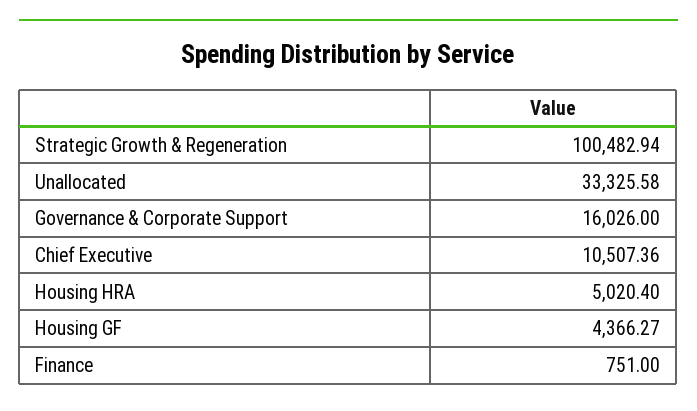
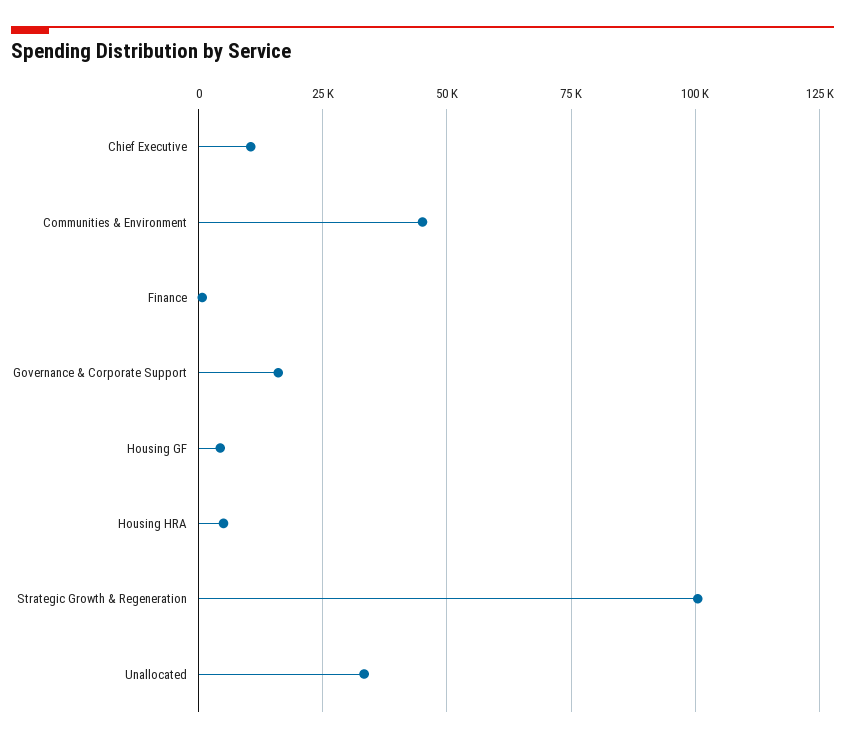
  {
    "Strategic Growth & Regeneration": 100482.94,
    "Unallocated": 33325.58,
    "Governance & Corporate Support": 16026,
    "Chief Executive": 10507.36,
    "Housing HRA": 5020.4,
    "Housing GF": 4366.27,
-   "Finance": 751
+   "Finance": 751,
+   "Communities & Environment": 45000
  }

